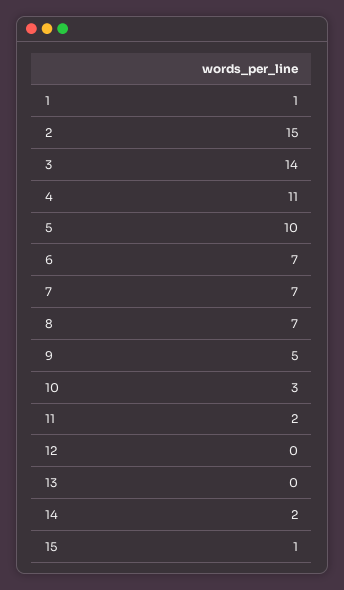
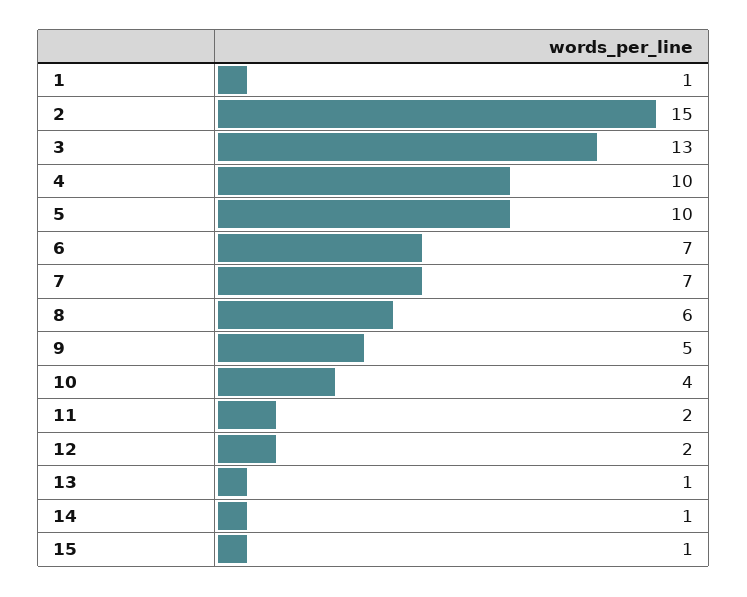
  {
    "1": 1,
    "2": 15,
-   "3": 14,
+   "3": 13,
-   "4": 11,
+   "4": 10,
    "5": 10,
    "6": 7,
    "7": 7,
-   "8": 7,
+   "8": 6,
    "9": 5,
-   "10": 3,
+   "10": 4,
    "11": 2,
-   "12": 0,
+   "12": 2,
-   "13": 0,
+   "13": 1,
-   "14": 2,
+   "14": 1,
    "15": 1
  }

